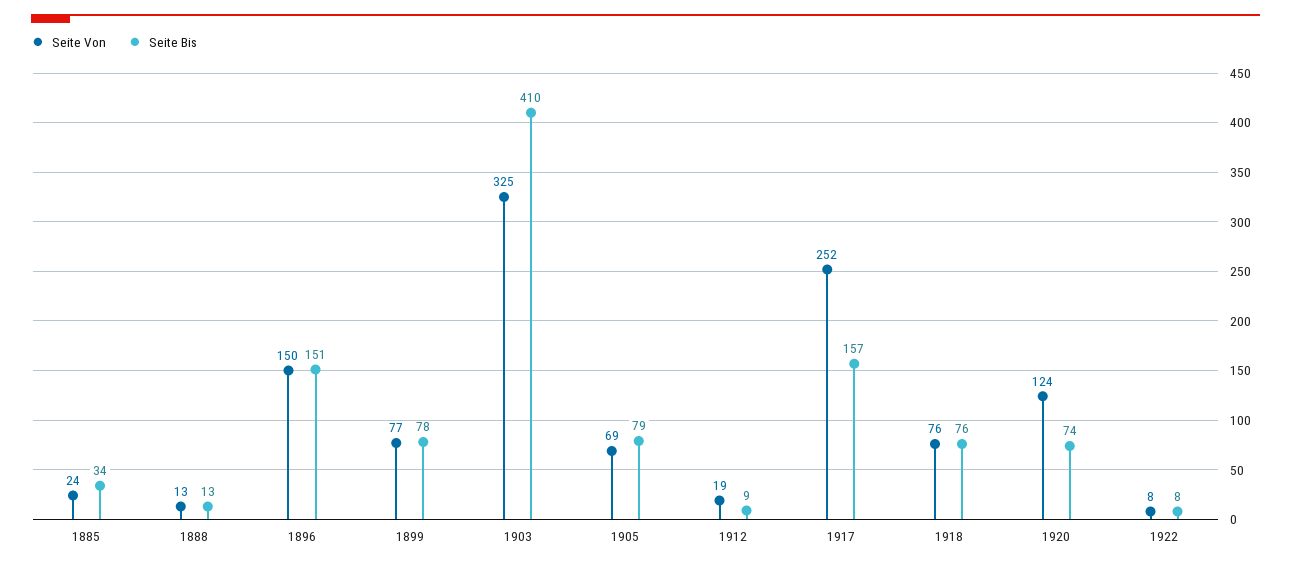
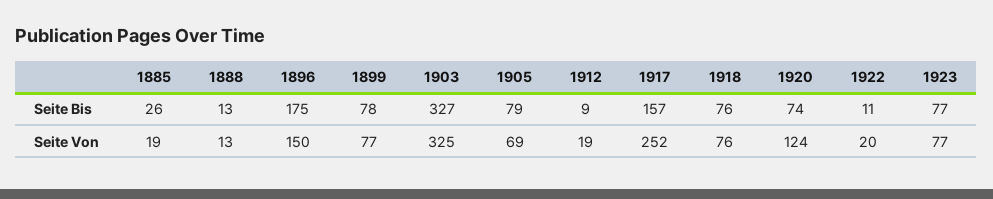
  {
    "Seite Von": {
-     "1885": 24,
+     "1885": 19,
      "1888": 13,
      "1896": 150,
      "1899": 77,
      "1903": 325,
      "1905": 69,
      "1912": 19,
      "1917": 252,
      "1918": 76,
      "1920": 124,
-     "1922": 8
+     "1922": 20,
+     "1923": 77
    },
    "Seite Bis": {
-     "1885": 34,
+     "1885": 26,
      "1888": 13,
-     "1896": 151,
+     "1896": 175,
      "1899": 78,
-     "1903": 410,
+     "1903": 327,
      "1905": 79,
      "1912": 9,
      "1917": 157,
      "1918": 76,
      "1920": 74,
-     "1922": 8
+     "1922": 11,
+     "1923": 77
    }
  }

